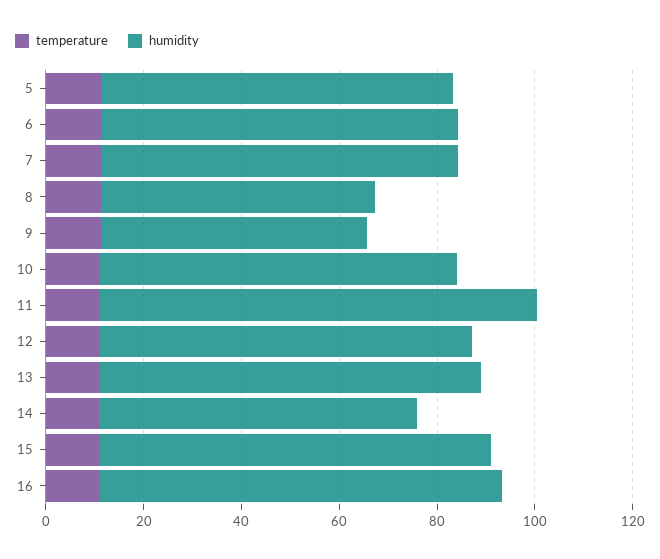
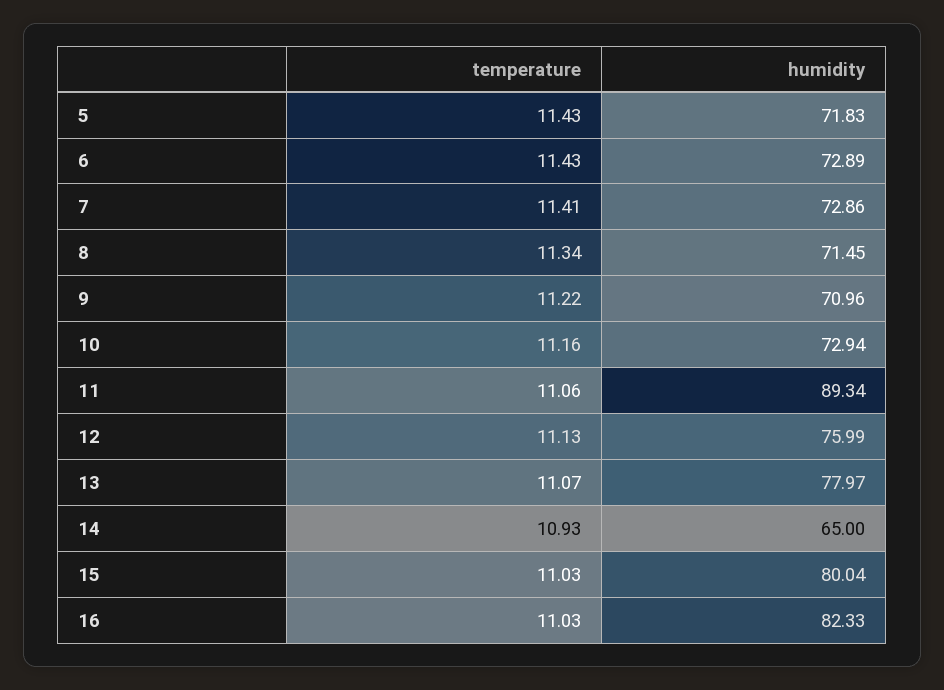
  {
    "temperature": {
      "5": 11.43,
      "6": 11.43,
      "7": 11.41,
      "8": 11.34,
      "9": 11.22,
      "10": 11.16,
      "11": 11.06,
      "12": 11.13,
      "13": 11.07,
      "14": 10.93,
      "15": 11.03,
      "16": 11.03
    },
    "humidity": {
      "5": 71.83,
      "6": 72.89,
      "7": 72.86,
-     "8": 55,
+     "8": 71.45,
-     "9": 55,
+     "9": 70.96,
      "10": 72.94,
      "11": 89.34,
      "12": 75.99,
      "13": 77.97,
      "14": 65,
      "15": 80.04,
      "16": 82.33
    }
  }

